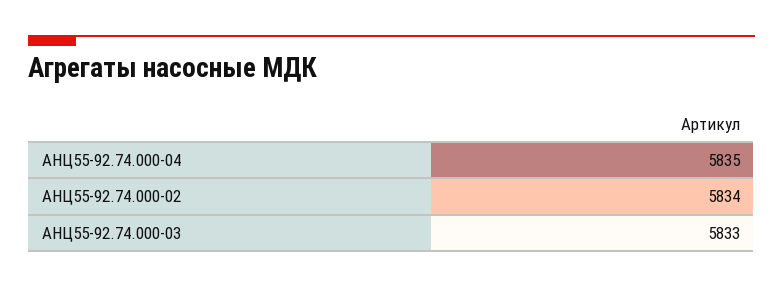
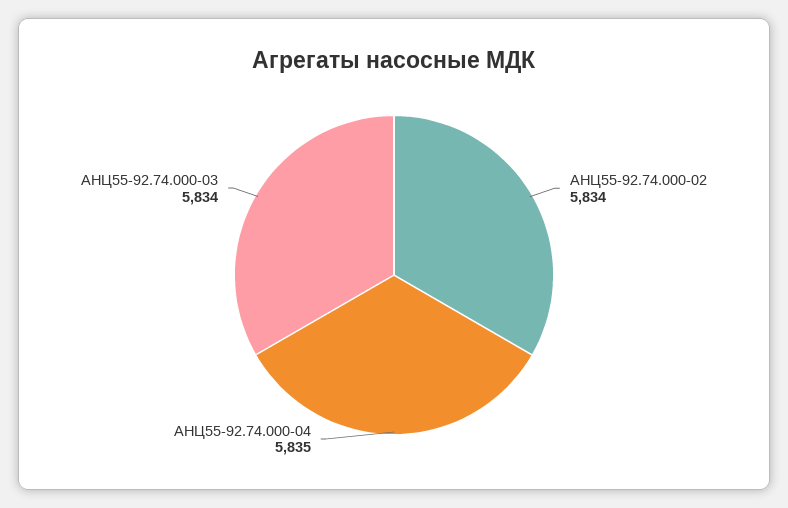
  {
    "АНЦ55-92.74.000-04": 5835,
    "АНЦ55-92.74.000-02": 5834,
-   "АНЦ55-92.74.000-03": 5833
+   "АНЦ55-92.74.000-03": 5834
  }

